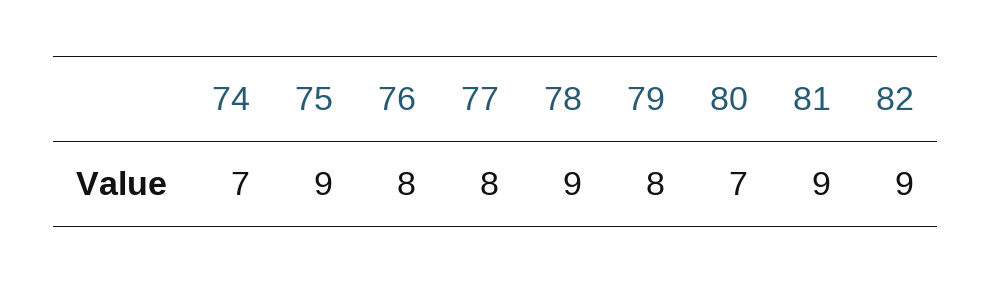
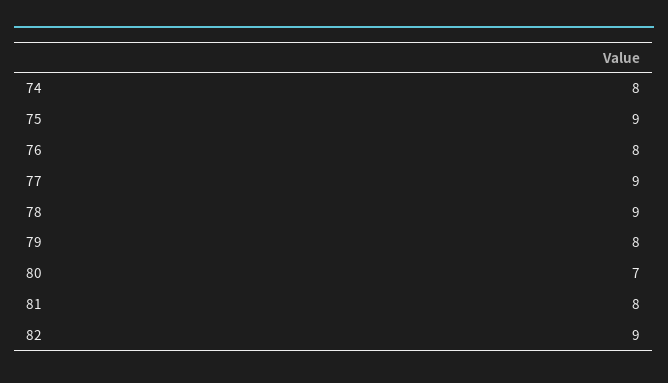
  {
-   "74": 7,
+   "74": 8,
    "75": 9,
    "76": 8,
-   "77": 8,
+   "77": 9,
    "78": 9,
    "79": 8,
    "80": 7,
-   "81": 9,
+   "81": 8,
    "82": 9
  }

